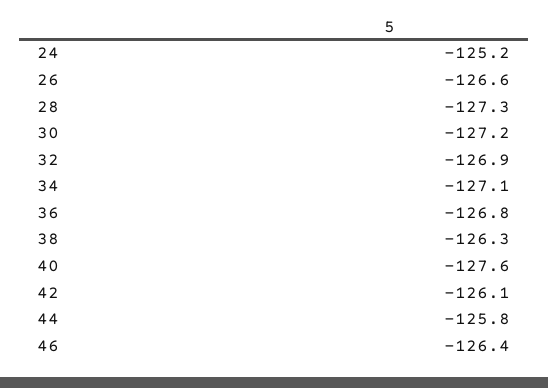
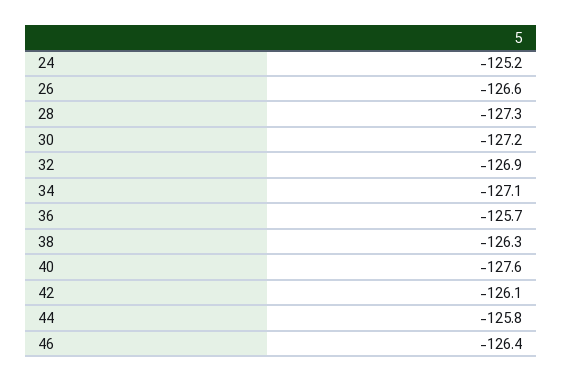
  {
    "24": -125.2,
    "26": -126.6,
    "28": -127.3,
    "30": -127.2,
    "32": -126.9,
    "34": -127.1,
-   "36": -126.8,
+   "36": -125.7,
    "38": -126.3,
    "40": -127.6,
    "42": -126.1,
    "44": -125.8,
    "46": -126.4
  }

